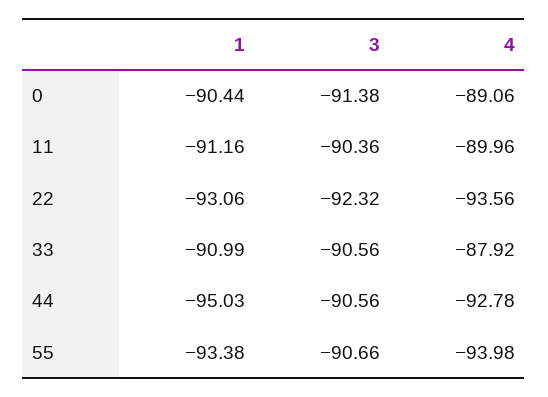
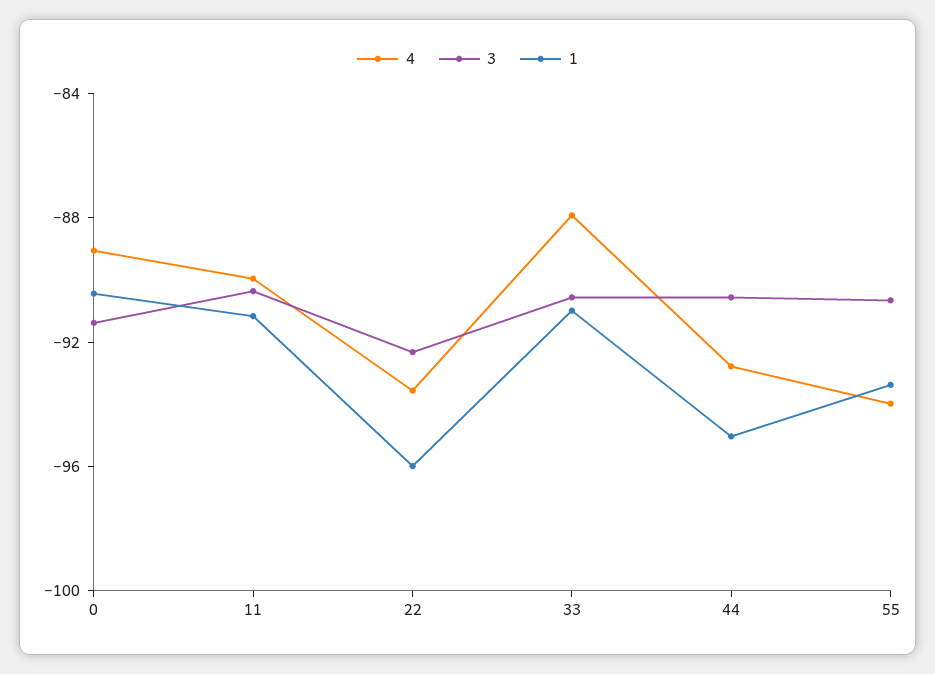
  {
    "1": {
      "0": -90.44,
      "11": -91.16,
-     "22": -93.06,
+     "22": -96,
      "33": -90.99,
      "44": -95.03,
      "55": -93.38
    },
    "3": {
      "0": -91.38,
      "11": -90.36,
      "22": -92.32,
      "33": -90.56,
      "44": -90.56,
      "55": -90.66
    },
    "4": {
      "0": -89.06,
      "11": -89.96,
      "22": -93.56,
      "33": -87.92,
      "44": -92.78,
      "55": -93.98
    }
  }

